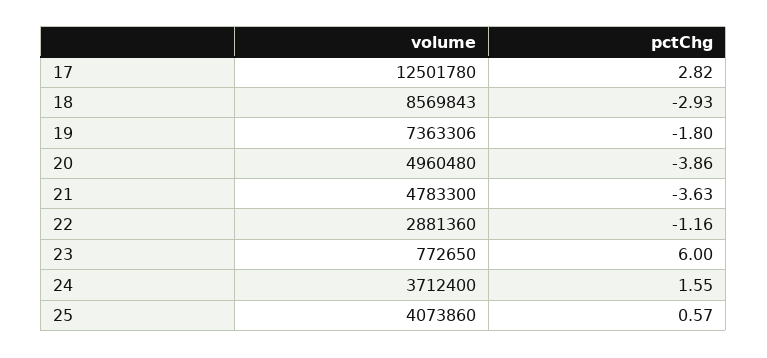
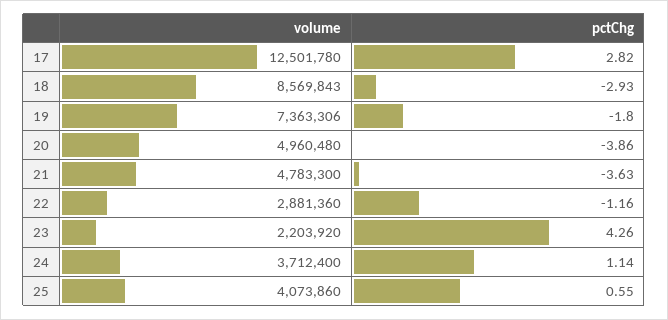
  {
    "volume": {
      "17": 12501780,
      "18": 8569843,
      "19": 7363306,
      "20": 4960480,
      "21": 4783300,
      "22": 2881360,
-     "23": 772650,
+     "23": 2203920,
      "24": 3712400,
      "25": 4073860
    },
    "pctChg": {
      "17": 2.82,
      "18": -2.93,
      "19": -1.8,
      "20": -3.86,
      "21": -3.63,
      "22": -1.16,
-     "23": 6,
+     "23": 4.26,
-     "24": 1.55,
+     "24": 1.14,
-     "25": 0.57
+     "25": 0.55
    }
  }

